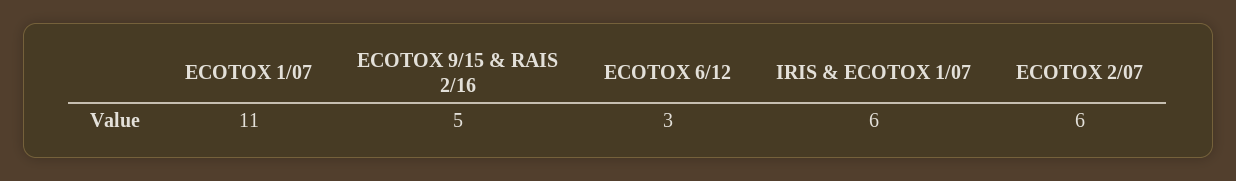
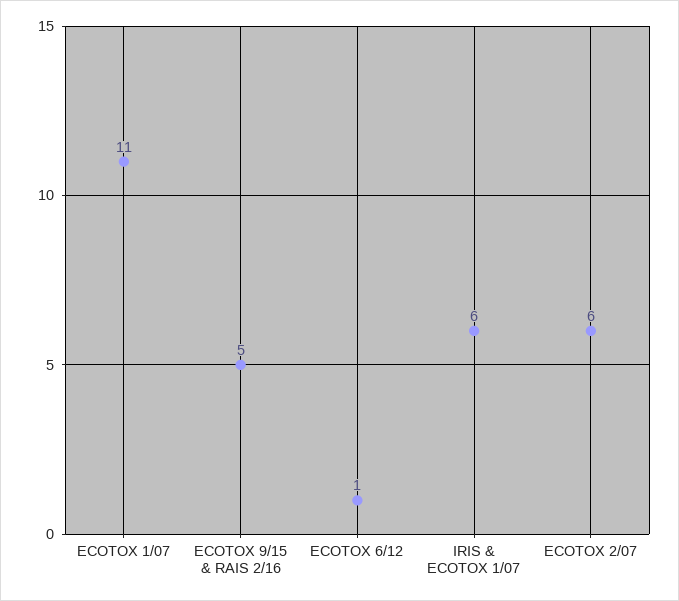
  {
    "ECOTOX 1/07": 11,
    "ECOTOX 9/15 & RAIS 2/16": 5,
-   "ECOTOX 6/12": 3,
+   "ECOTOX 6/12": 1,
    "IRIS & ECOTOX 1/07": 6,
    "ECOTOX 2/07": 6
  }

